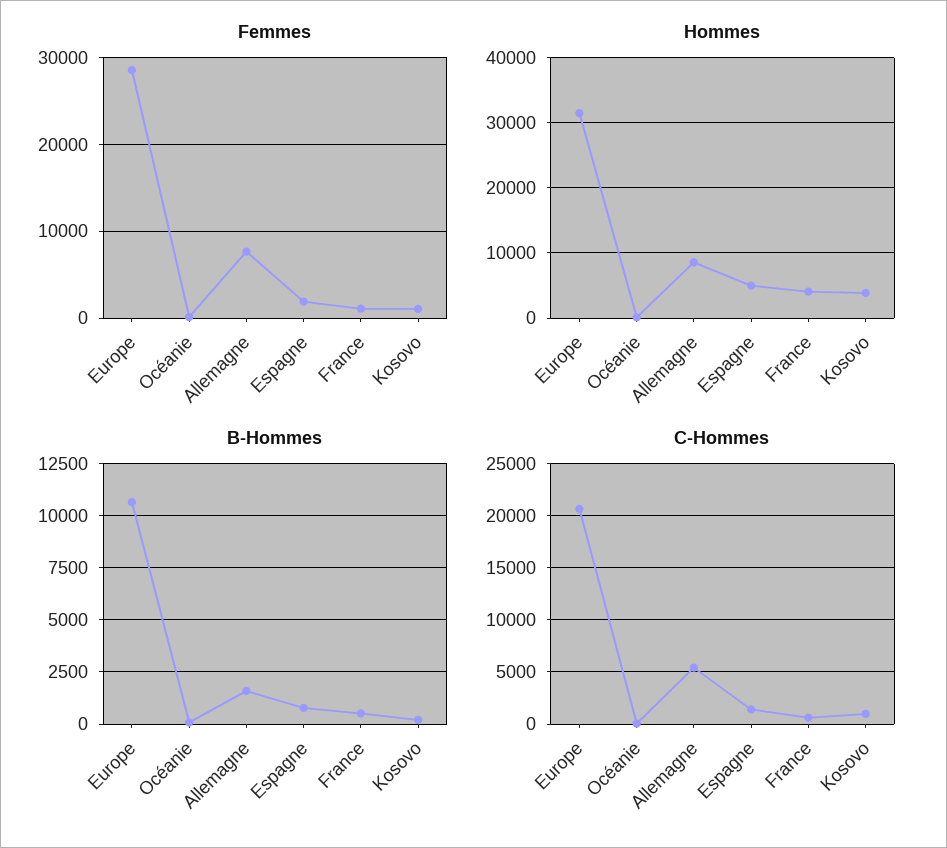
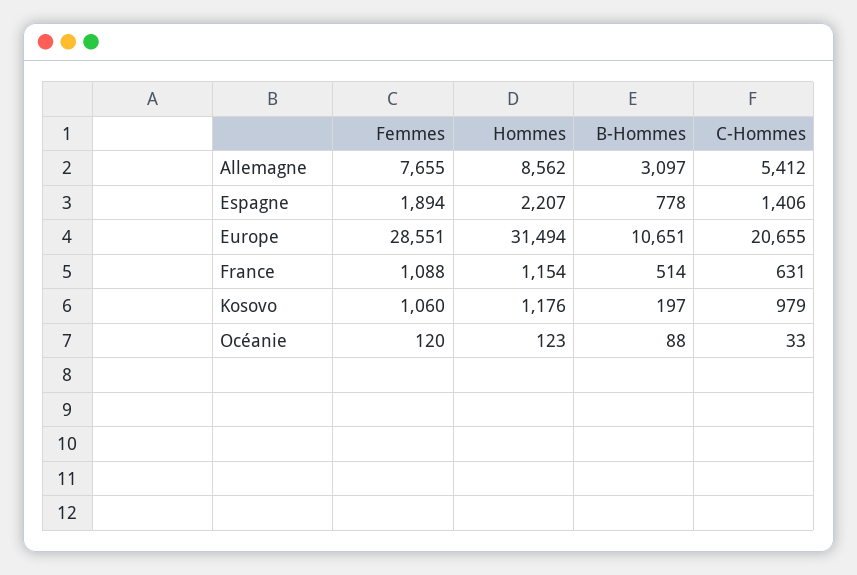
  {
    "Femmes": {
      "Europe": 28551,
      "Océanie": 120,
      "Allemagne": 7655,
      "Espagne": 1894,
      "France": 1088,
      "Kosovo": 1060
    },
    "Hommes": {
      "Europe": 31494,
      "Océanie": 123,
      "Allemagne": 8562,
-     "Espagne": 5000,
+     "Espagne": 2207,
-     "France": 4000,
+     "France": 1154,
-     "Kosovo": 4000
+     "Kosovo": 1176
    },
    "B-Hommes": {
      "Europe": 10651,
      "Océanie": 88,
-     "Allemagne": 1500,
+     "Allemagne": 3097,
      "Espagne": 778,
      "France": 514,
      "Kosovo": 197
    },
    "C-Hommes": {
      "Europe": 20655,
      "Océanie": 33,
      "Allemagne": 5412,
      "Espagne": 1406,
      "France": 631,
      "Kosovo": 979
    }
  }

